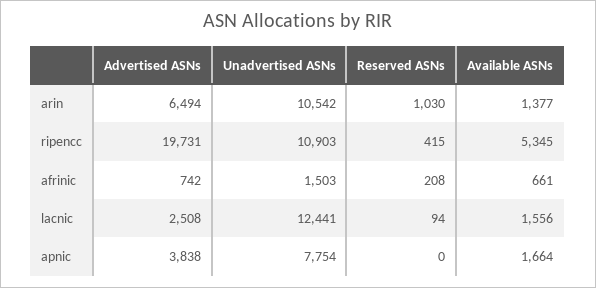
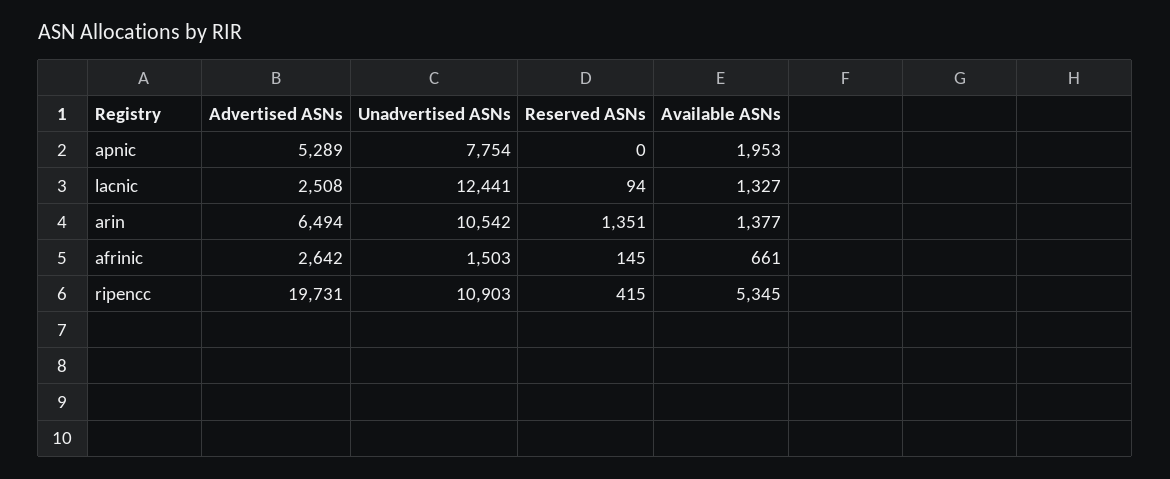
  {
    "Advertised ASNs": {
      "arin": 6494,
      "ripencc": 19731,
-     "afrinic": 742,
+     "afrinic": 2642,
      "lacnic": 2508,
-     "apnic": 3838
+     "apnic": 5289
    },
    "Unadvertised ASNs": {
      "arin": 10542,
      "ripencc": 10903,
      "afrinic": 1503,
      "lacnic": 12441,
      "apnic": 7754
    },
    "Reserved ASNs": {
-     "arin": 1030,
+     "arin": 1351,
      "ripencc": 415,
-     "afrinic": 208,
+     "afrinic": 145,
      "lacnic": 94,
      "apnic": 0
    },
    "Available ASNs": {
      "arin": 1377,
      "ripencc": 5345,
      "afrinic": 661,
-     "lacnic": 1556,
+     "lacnic": 1327,
-     "apnic": 1664
+     "apnic": 1953
    }
  }

